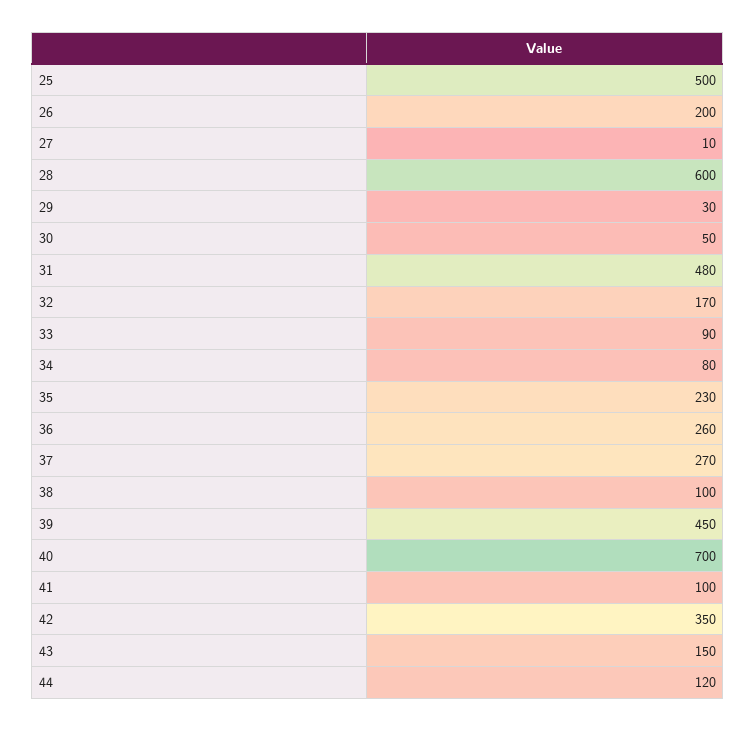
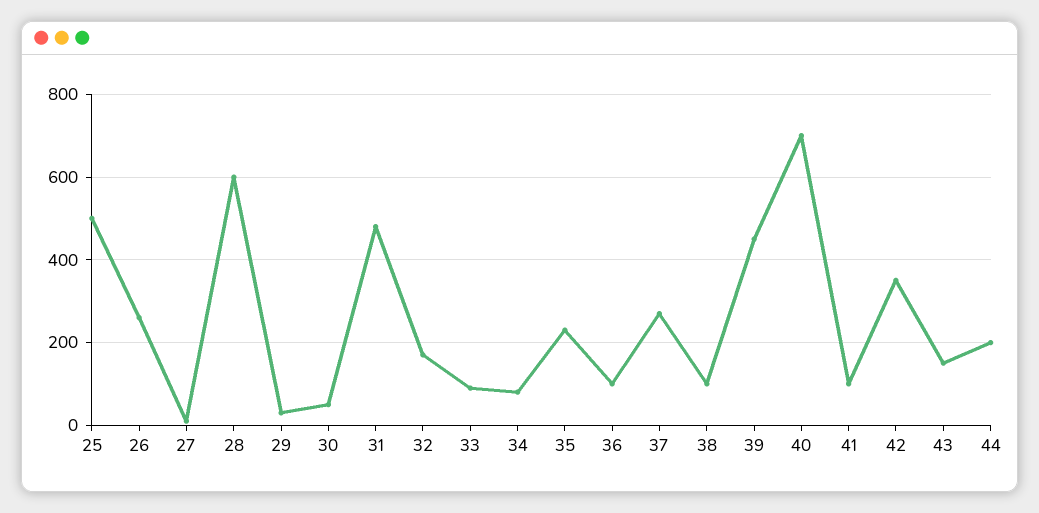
  {
    "25": 500,
-   "26": 200,
+   "26": 260,
    "27": 10,
    "28": 600,
    "29": 30,
    "30": 50,
    "31": 480,
    "32": 170,
    "33": 90,
    "34": 80,
    "35": 230,
-   "36": 260,
+   "36": 100,
    "37": 270,
    "38": 100,
    "39": 450,
    "40": 700,
    "41": 100,
    "42": 350,
    "43": 150,
-   "44": 120
+   "44": 200
  }

